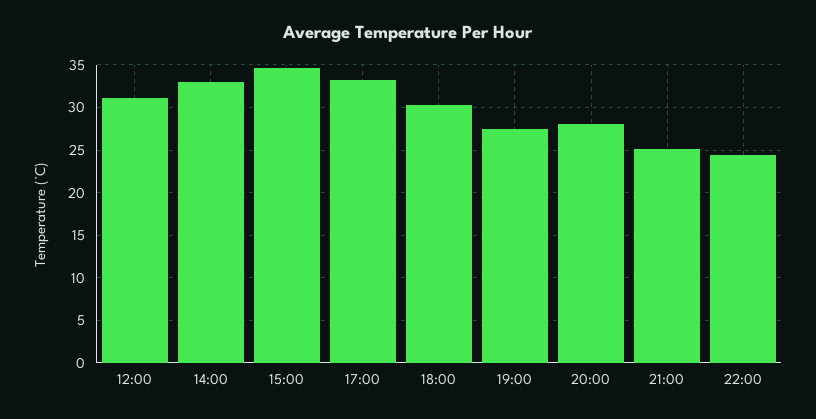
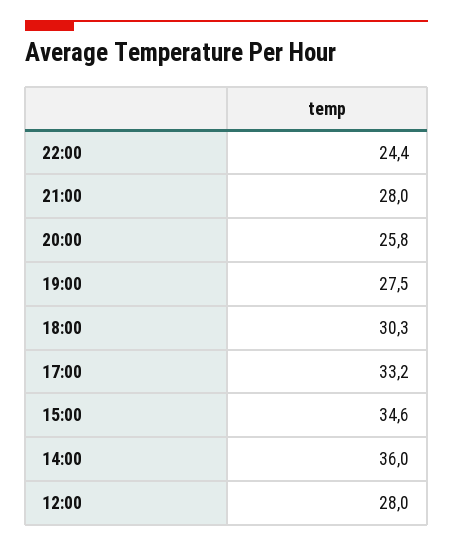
  {
-   "12:00": 31,
+   "12:00": 28,
-   "14:00": 33,
+   "14:00": 36,
    "15:00": 34.6,
    "17:00": 33.2,
    "18:00": 30.3,
    "19:00": 27.5,
-   "20:00": 28,
+   "20:00": 25.8,
-   "21:00": 25,
+   "21:00": 28,
    "22:00": 24.4
  }

